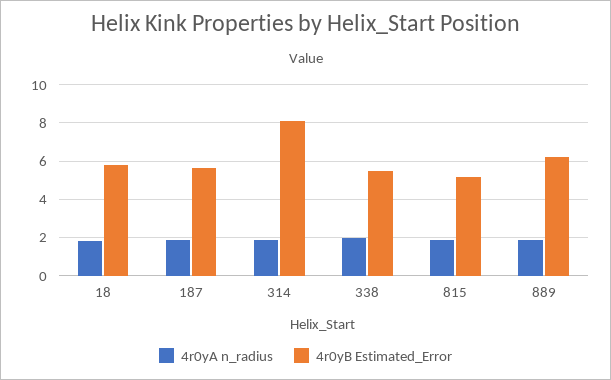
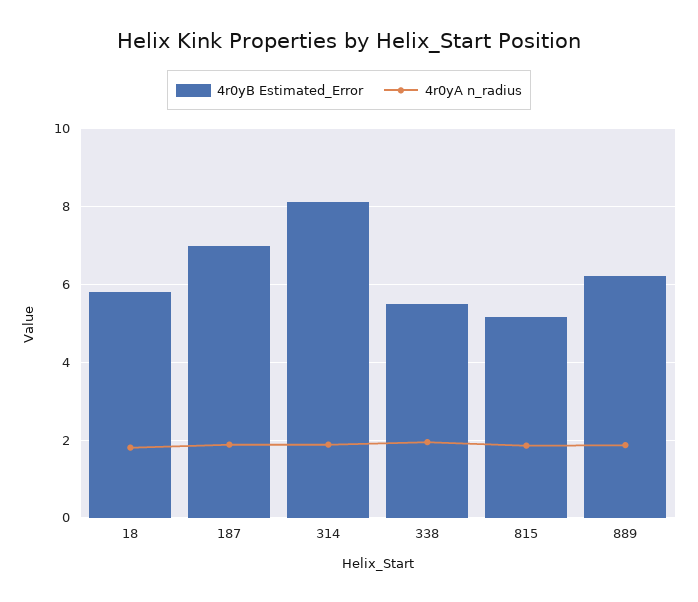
  {
    "4r0yA n_radius": {
      "18": 1.8,
      "187": 1.8,
      "314": 1.8,
      "338": 2,
      "815": 1.8,
      "889": 1.8
    },
    "4r0yB Estimated_Error": {
      "18": 5.8,
-     "187": 5.5,
+     "187": 7,
      "314": 8.2,
      "338": 5.4,
      "815": 5.2,
      "889": 6.2
    }
  }

